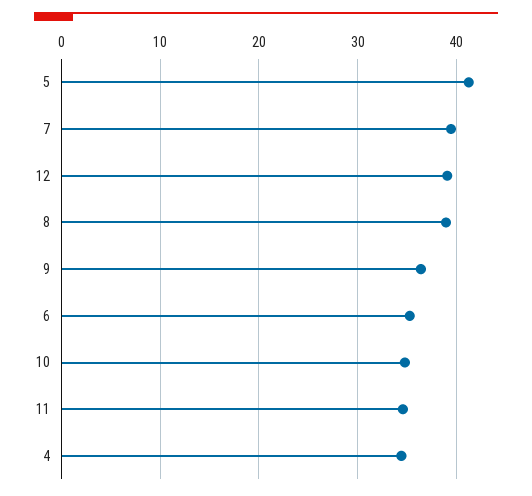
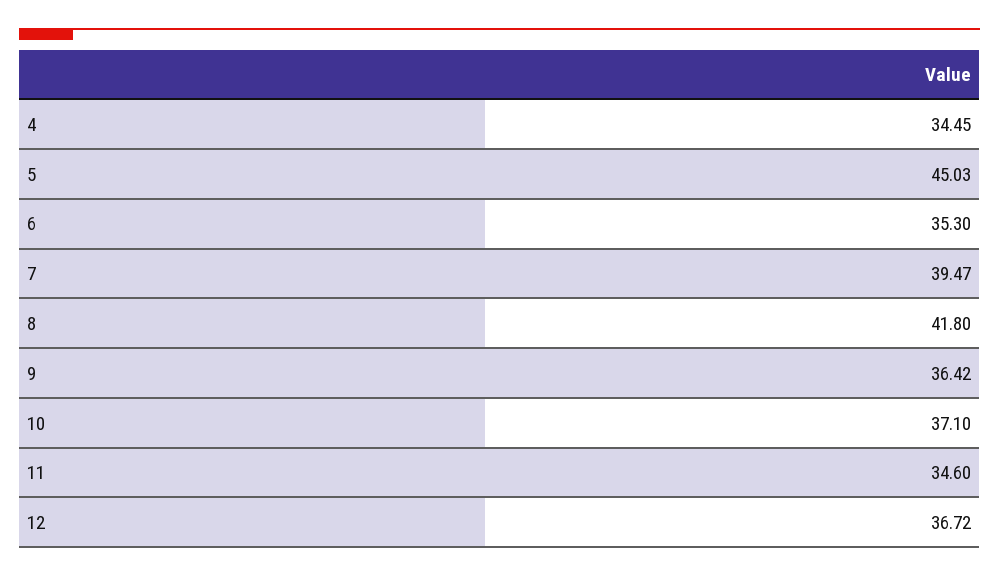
  {
-   "5": 41,
+   "5": 45.03,
    "7": 39.47,
-   "12": 39,
+   "12": 36.72,
-   "8": 39,
+   "8": 41.8,
    "9": 36.42,
    "6": 35.3,
-   "10": 35,
+   "10": 37.1,
    "11": 34.6,
    "4": 34.45
  }

